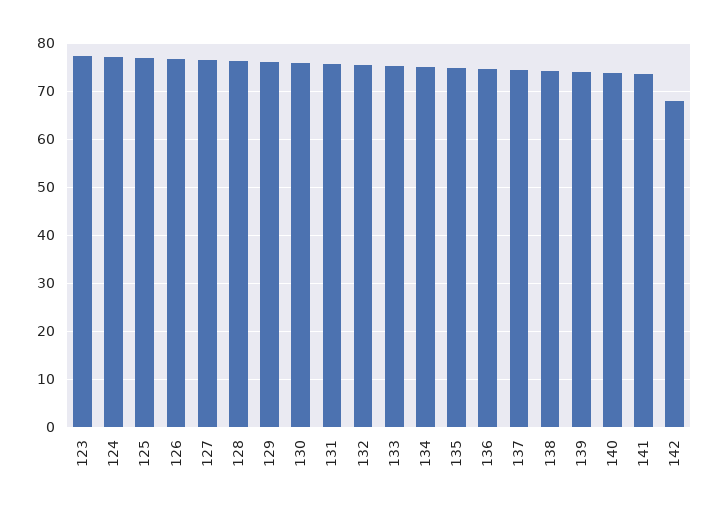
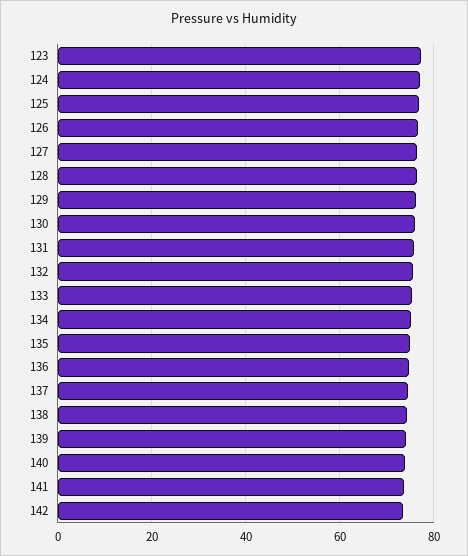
  {
    "123": 78,
    "124": 78,
    "125": 76,
    "126": 76,
    "127": 76,
    "128": 76,
    "129": 76,
    "130": 76,
    "131": 76,
    "132": 76,
    "133": 76,
    "134": 76,
    "135": 74,
    "136": 74,
    "137": 74,
    "138": 74,
    "139": 74,
    "140": 74,
    "141": 74,
-   "142": 68
+   "142": 74
  }

